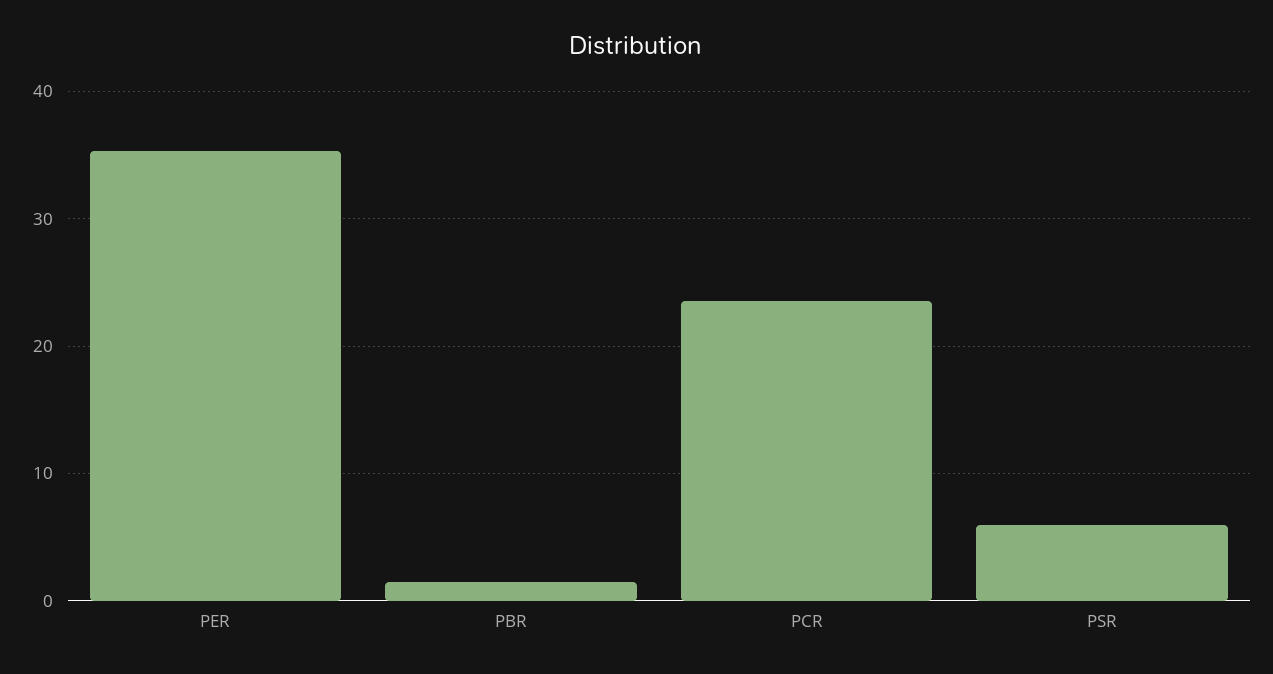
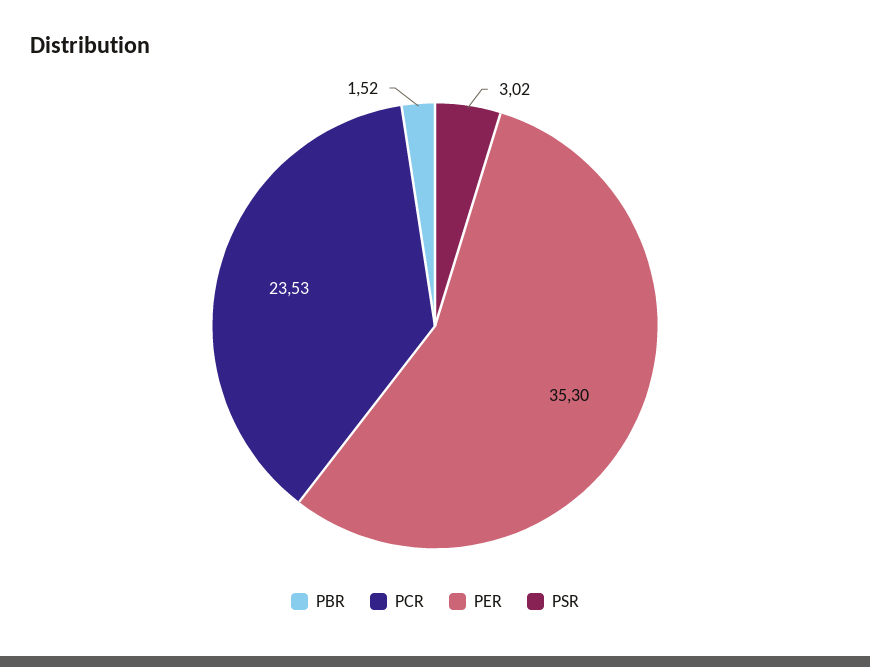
  {
    "PER": 35.3,
    "PBR": 1.52,
    "PCR": 23.53,
-   "PSR": 6
+   "PSR": 3.02
  }

